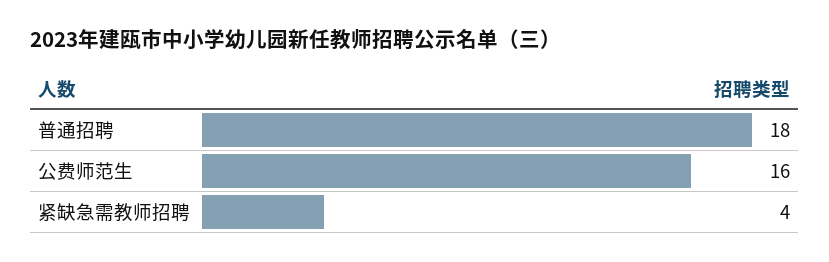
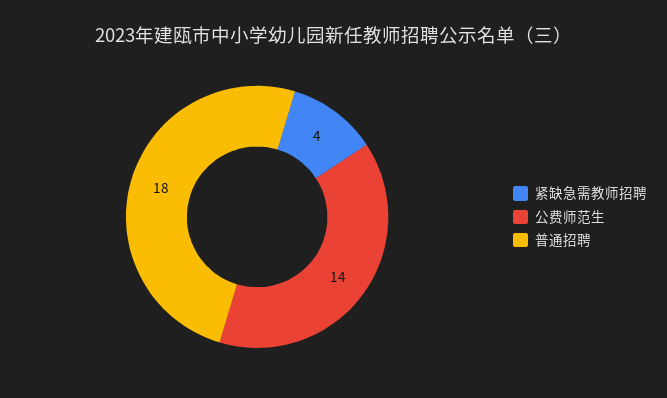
  {
    "普通招聘": 18,
-   "公费师范生": 16,
+   "公费师范生": 14,
    "紧缺急需教师招聘": 4
  }

